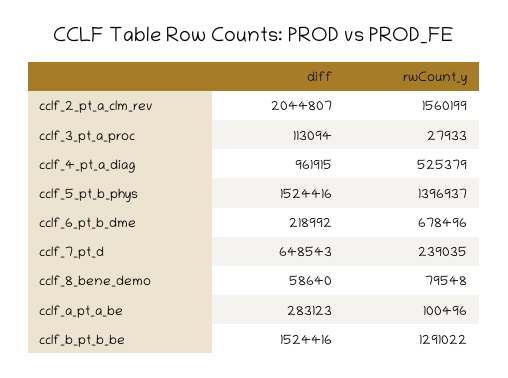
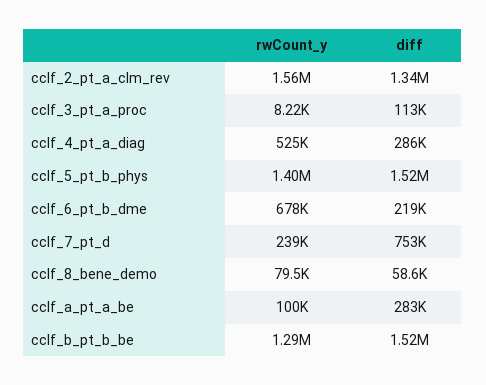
  {
    "diff": {
-     "cclf_2_pt_a_clm_rev": 2044807,
+     "cclf_2_pt_a_clm_rev": 1340000,
      "cclf_3_pt_a_proc": 113094,
-     "cclf_4_pt_a_diag": 961915,
+     "cclf_4_pt_a_diag": 286000,
      "cclf_5_pt_b_phys": 1524416,
      "cclf_6_pt_b_dme": 218992,
-     "cclf_7_pt_d": 648543,
+     "cclf_7_pt_d": 753000,
      "cclf_8_bene_demo": 58640,
      "cclf_a_pt_a_be": 283123,
      "cclf_b_pt_b_be": 1524416
    },
    "rwCount_y": {
      "cclf_2_pt_a_clm_rev": 1560199,
-     "cclf_3_pt_a_proc": 27933,
+     "cclf_3_pt_a_proc": 8220,
      "cclf_4_pt_a_diag": 525379,
      "cclf_5_pt_b_phys": 1396937,
      "cclf_6_pt_b_dme": 678496,
      "cclf_7_pt_d": 239035,
      "cclf_8_bene_demo": 79548,
      "cclf_a_pt_a_be": 100496,
      "cclf_b_pt_b_be": 1291022
    }
  }

